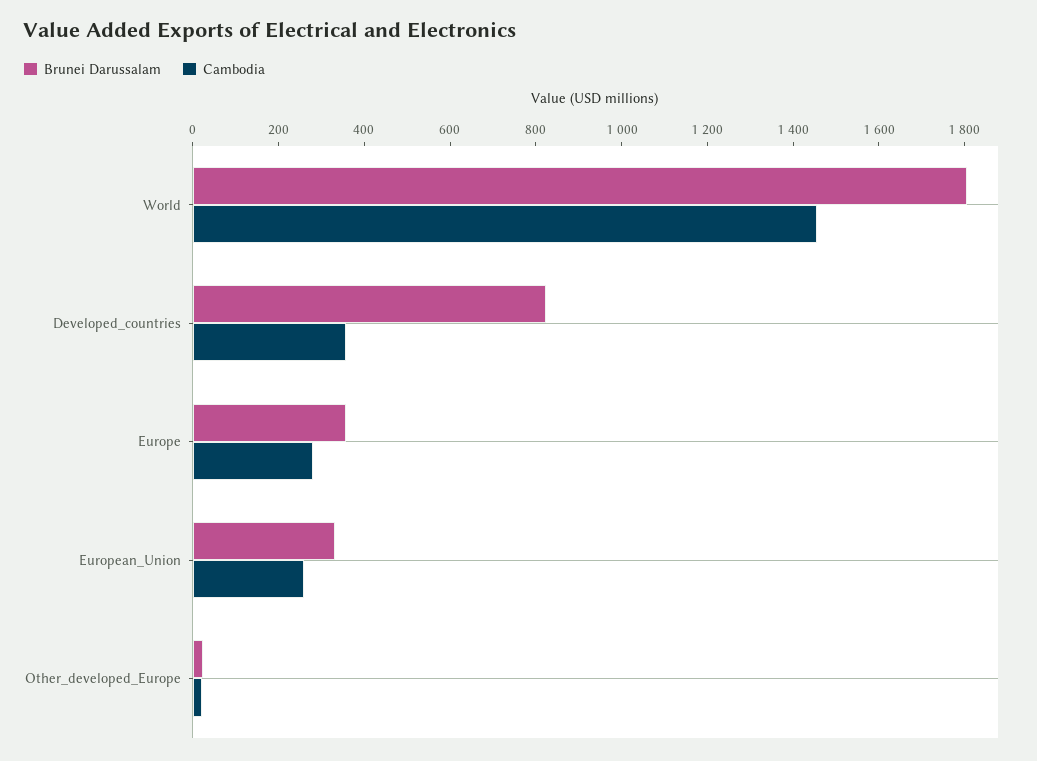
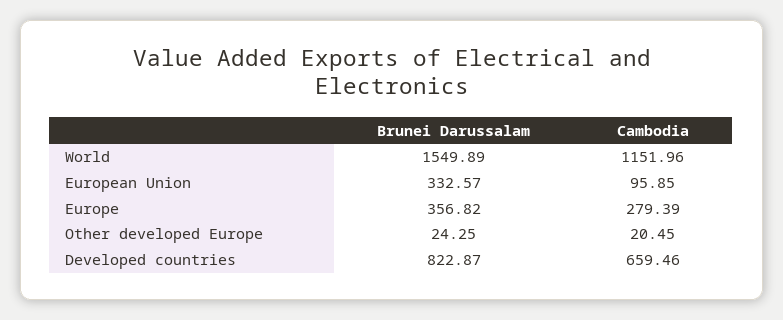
  {
    "Brunei Darussalam": {
-     "World": 1800,
+     "World": 1549.89,
      "Developed_countries": 822.87,
      "Europe": 356.82,
      "European_Union": 332.57,
      "Other_developed_Europe": 24.25
    },
    "Cambodia": {
-     "World": 1450,
+     "World": 1151.96,
-     "Developed_countries": 350,
+     "Developed_countries": 659.46,
      "Europe": 279.39,
-     "European_Union": 250,
+     "European_Union": 95.85,
      "Other_developed_Europe": 20.45
    }
  }

